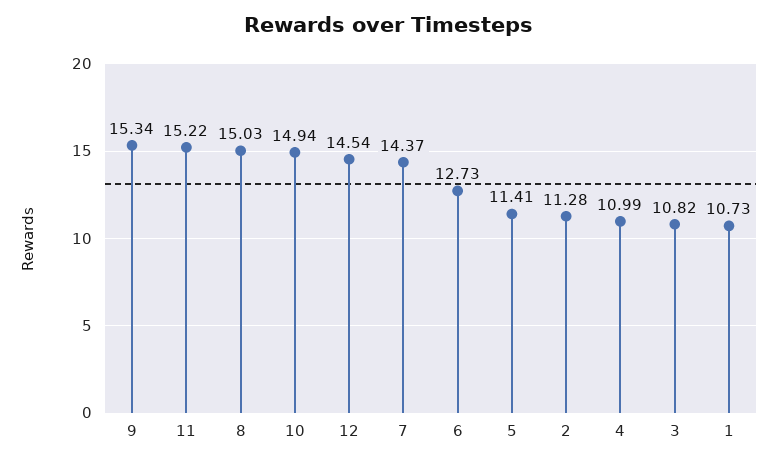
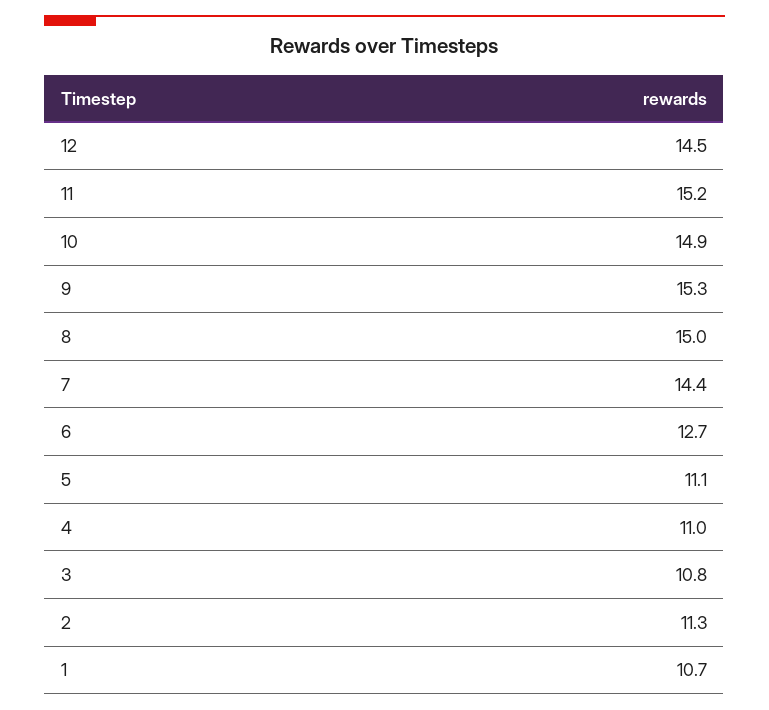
  {
    "9": 15.34,
    "11": 15.22,
    "8": 15.03,
    "10": 14.94,
    "12": 14.54,
    "7": 14.37,
    "6": 12.73,
-   "5": 11.41,
+   "5": 11.1,
    "2": 11.28,
    "4": 10.99,
    "3": 10.82,
    "1": 10.73
  }

